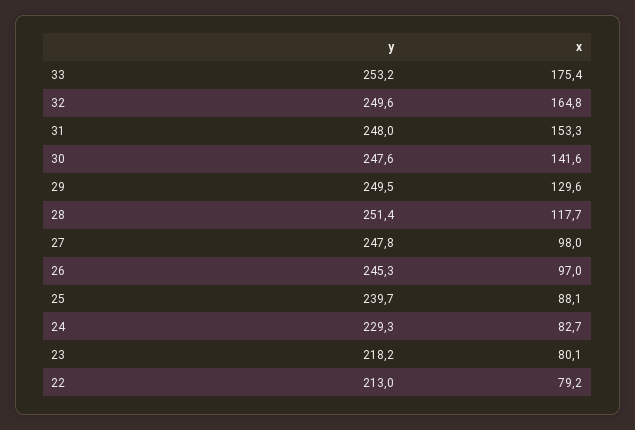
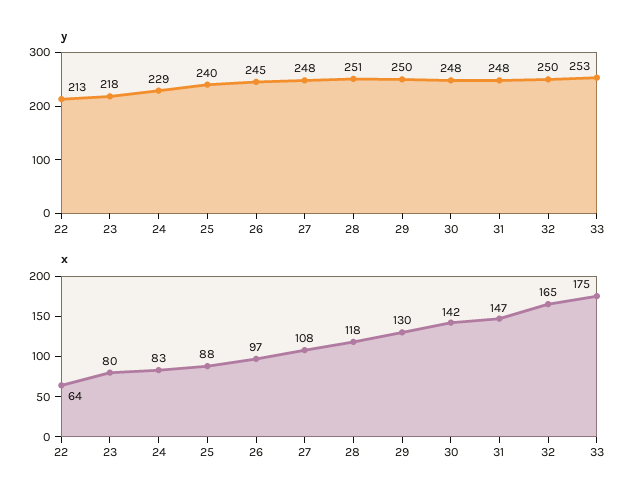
  {
    "y": {
      "33": 253.2,
      "32": 249.6,
      "31": 248,
      "30": 247.6,
      "29": 249.5,
      "28": 251.4,
      "27": 247.8,
      "26": 245.3,
      "25": 239.7,
      "24": 229.3,
      "23": 218.2,
      "22": 213
    },
    "x": {
      "33": 175.4,
      "32": 164.8,
-     "31": 153.3,
+     "31": 147,
      "30": 141.6,
      "29": 129.6,
      "28": 117.7,
-     "27": 98,
+     "27": 108,
      "26": 97,
      "25": 88.1,
      "24": 82.7,
      "23": 80.1,
-     "22": 79.2
+     "22": 64
    }
  }

